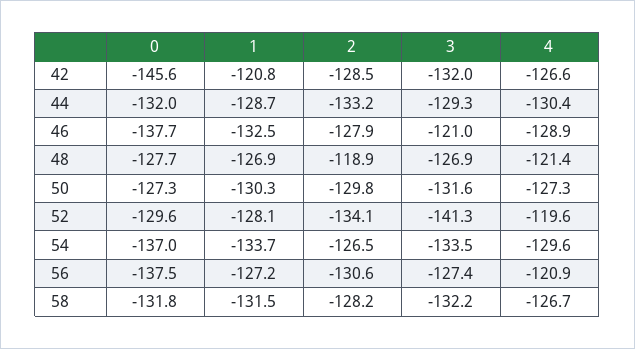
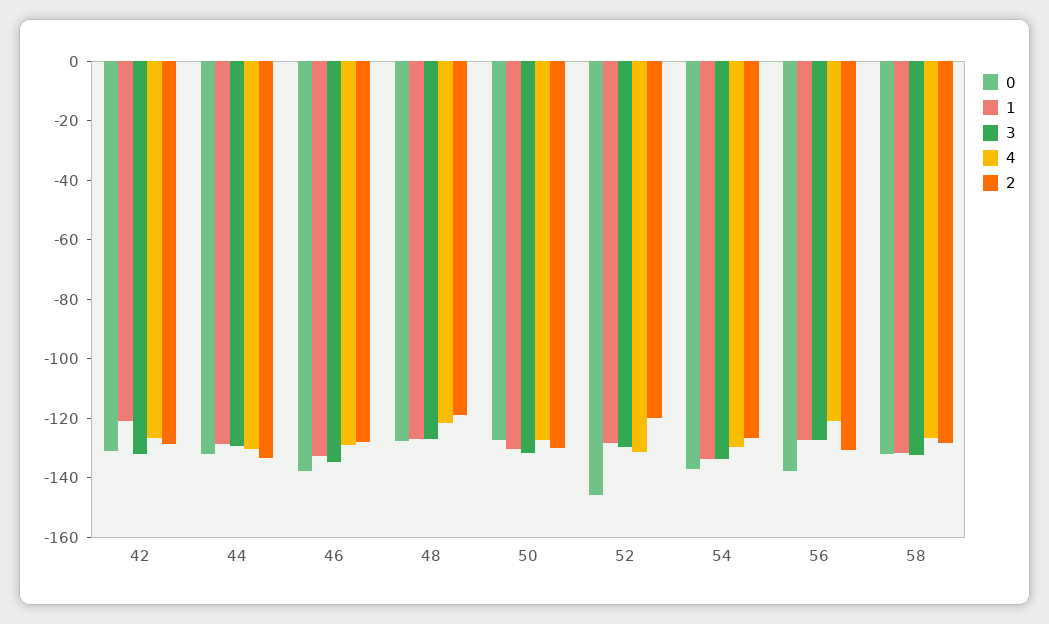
  {
    "0": {
-     "42": -145.6,
+     "42": -130,
      "44": -132,
      "46": -137.7,
      "48": -127.7,
      "50": -127.3,
-     "52": -129.6,
+     "52": -145,
      "54": -137,
      "56": -137.5,
      "58": -131.8
    },
    "1": {
      "42": -120.8,
      "44": -128.7,
      "46": -132.5,
      "48": -126.9,
      "50": -130.3,
      "52": -128.1,
      "54": -133.7,
      "56": -127.2,
      "58": -131.5
    },
    "2": {
      "42": -128.5,
      "44": -133.2,
      "46": -127.9,
      "48": -118.9,
      "50": -129.8,
-     "52": -134.1,
+     "52": -120,
      "54": -126.5,
      "56": -130.6,
      "58": -128.2
    },
    "3": {
      "42": -132,
      "44": -129.3,
-     "46": -121,
+     "46": -135,
      "48": -126.9,
      "50": -131.6,
-     "52": -141.3,
+     "52": -130,
      "54": -133.5,
      "56": -127.4,
      "58": -132.2
    },
    "4": {
      "42": -126.6,
      "44": -130.4,
      "46": -128.9,
      "48": -121.4,
      "50": -127.3,
-     "52": -119.6,
+     "52": -130,
      "54": -129.6,
      "56": -120.9,
      "58": -126.7
    }
  }

